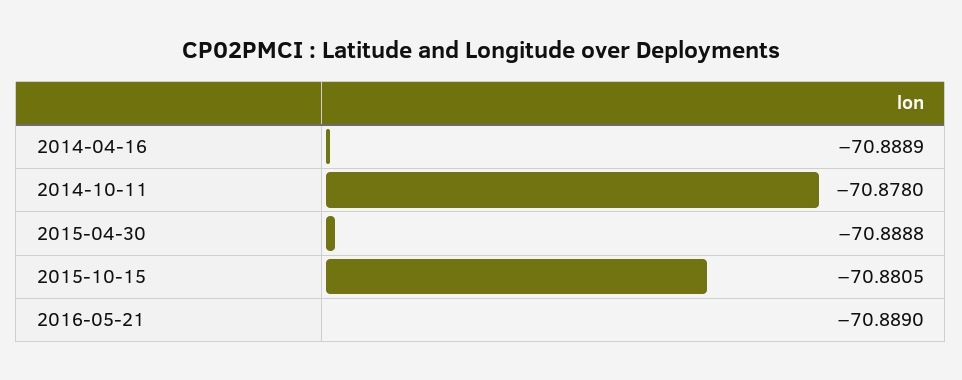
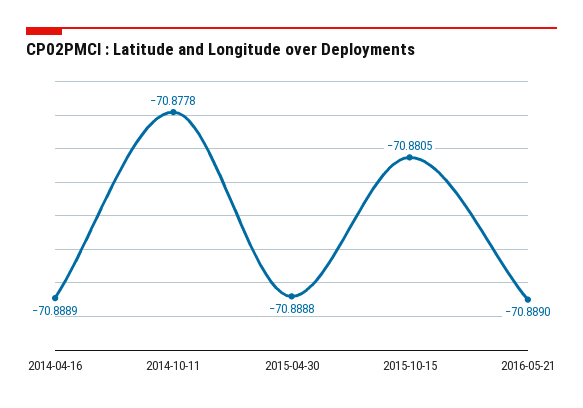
  {
    "2014-04-16": -70.8889,
-   "2014-10-11": -70.878,
+   "2014-10-11": -70.8778,
    "2015-04-30": -70.8888,
    "2015-10-15": -70.8805,
    "2016-05-21": -70.889
  }

